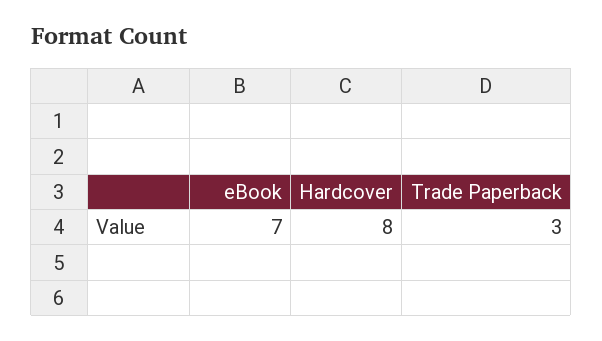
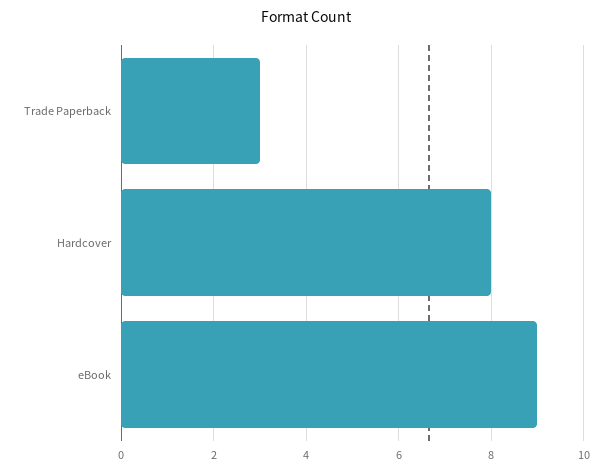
  {
-   "eBook": 7,
+   "eBook": 9,
    "Hardcover": 8,
    "Trade Paperback": 3
  }

